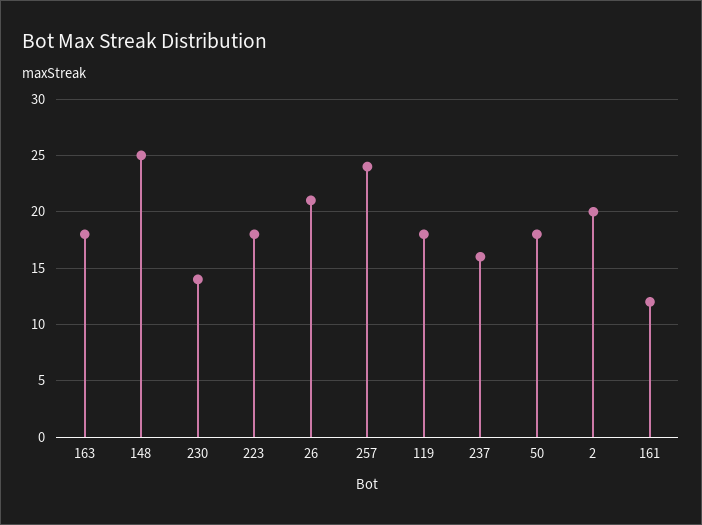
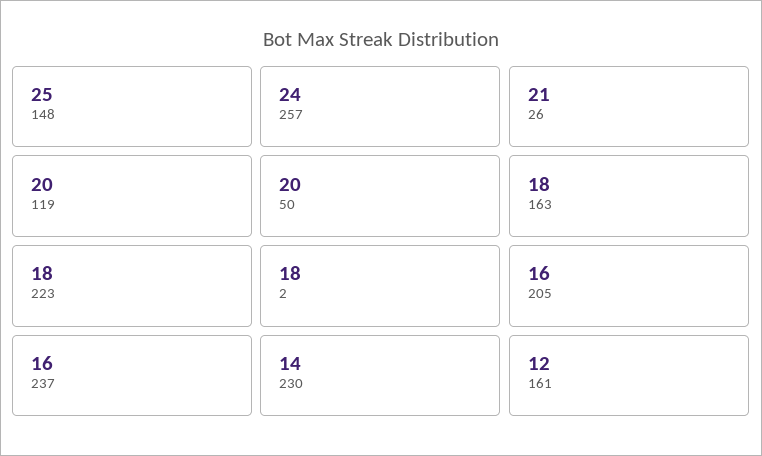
  {
    "163": 18,
    "148": 25,
    "230": 14,
    "223": 18,
    "26": 21,
    "257": 24,
-   "119": 18,
+   "119": 20,
    "237": 16,
-   "50": 18,
+   "50": 20,
-   "2": 20,
+   "2": 18,
-   "161": 12
+   "161": 12,
+   "205": 16
  }

